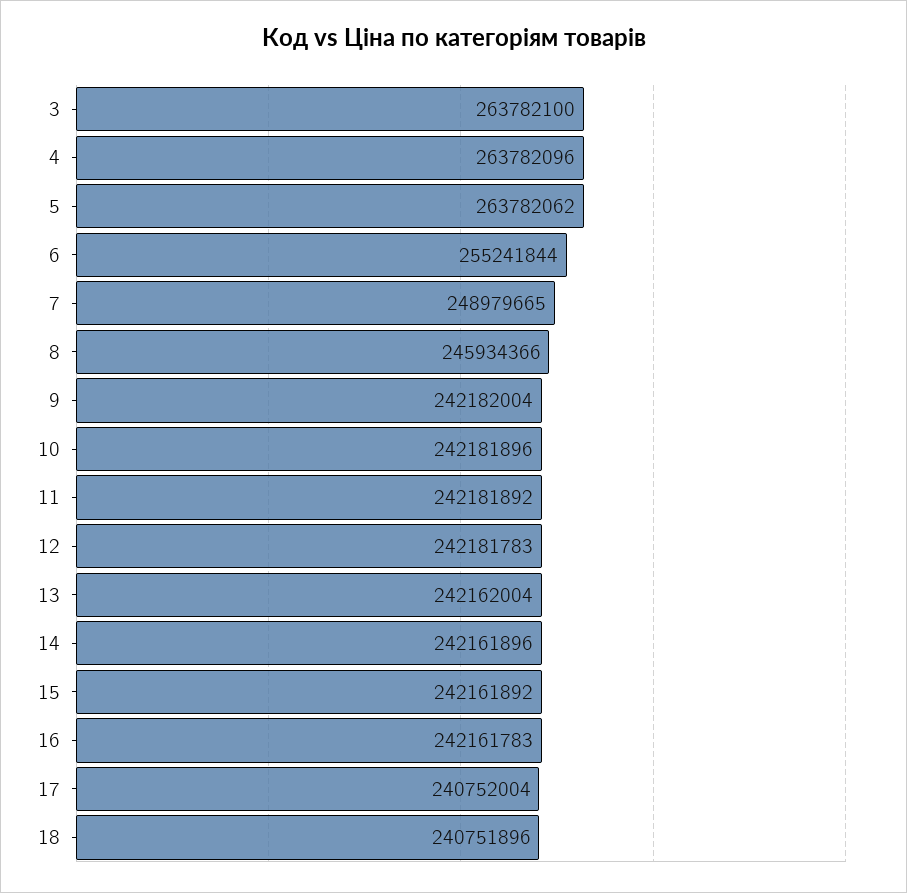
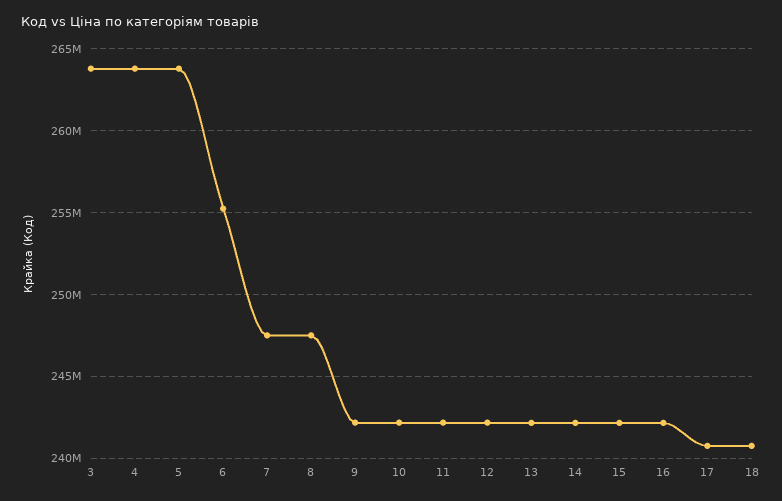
  {
    "3": 263782100,
    "4": 263782096,
    "5": 263782062,
    "6": 255241844,
-   "7": 248979665,
+   "7": 247500000,
-   "8": 245934366,
+   "8": 247500000,
    "9": 242182004,
    "10": 242181896,
    "11": 242181892,
    "12": 242181783,
    "13": 242162004,
    "14": 242161896,
    "15": 242161892,
    "16": 242161783,
    "17": 240752004,
    "18": 240751896
  }

